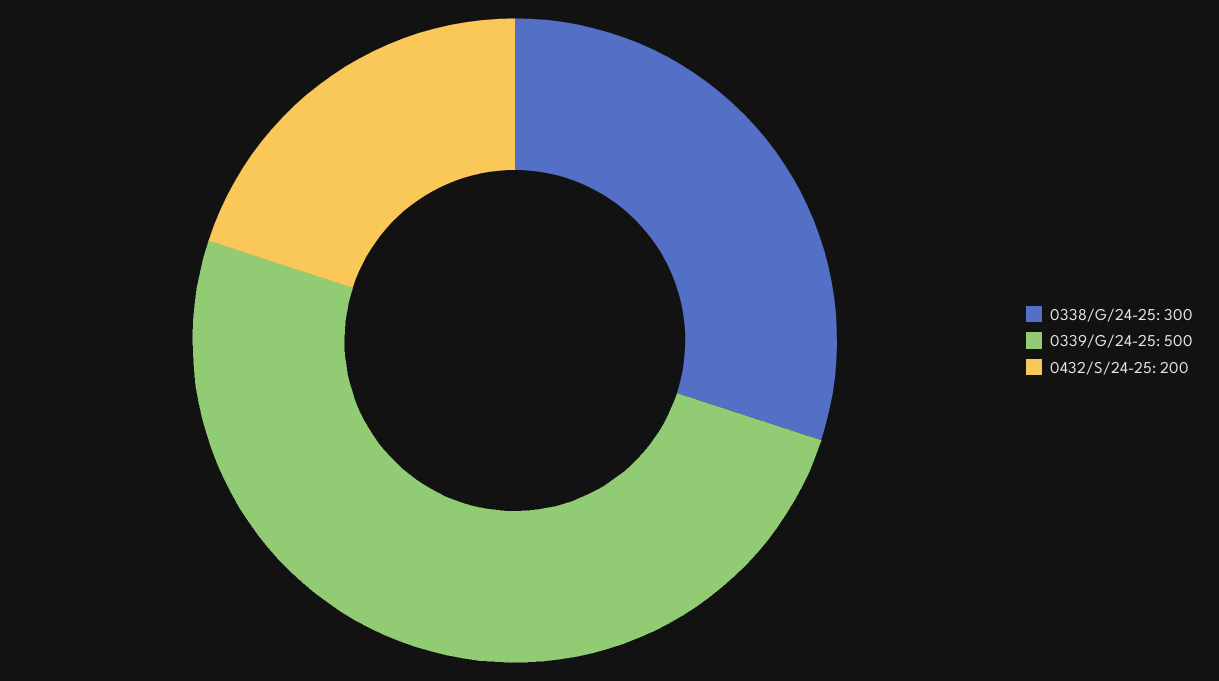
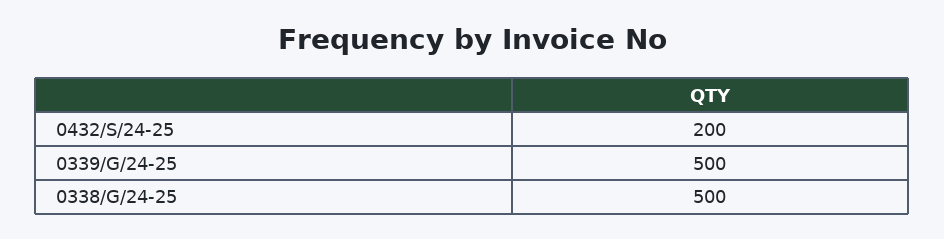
  {
-   "0338/G/24-25": 300,
+   "0338/G/24-25": 500,
    "0339/G/24-25": 500,
    "0432/S/24-25": 200
  }

